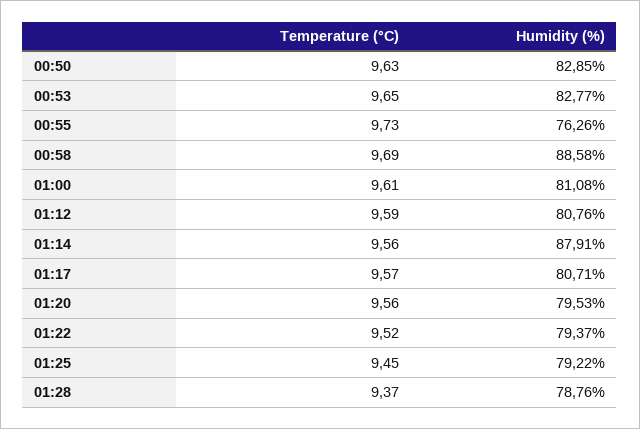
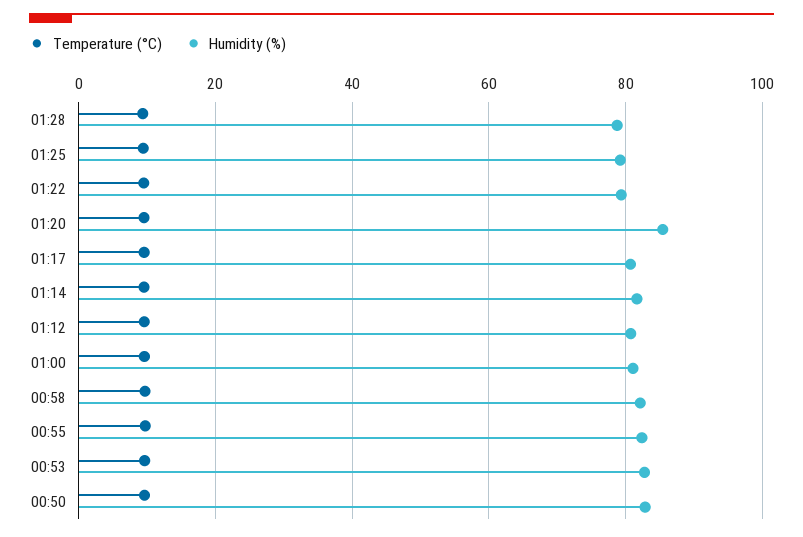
  {
    "Temperature (°C)": {
      "00:50": 9.63,
      "00:53": 9.65,
      "00:55": 9.73,
      "00:58": 9.69,
      "01:00": 9.61,
      "01:12": 9.59,
      "01:14": 9.56,
      "01:17": 9.57,
      "01:20": 9.56,
      "01:22": 9.52,
      "01:25": 9.45,
      "01:28": 9.37
    },
    "Humidity (%)": {
      "00:50": 82.85,
      "00:53": 82.77,
-     "00:55": 76.26,
+     "00:55": 82,
-     "00:58": 88.58,
+     "00:58": 82,
      "01:00": 81.08,
      "01:12": 80.76,
-     "01:14": 87.91,
+     "01:14": 82,
      "01:17": 80.71,
-     "01:20": 79.53,
+     "01:20": 86,
      "01:22": 79.37,
      "01:25": 79.22,
      "01:28": 78.76
    }
  }

